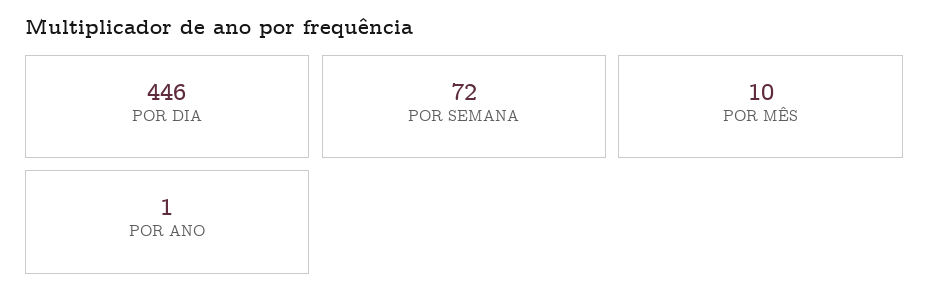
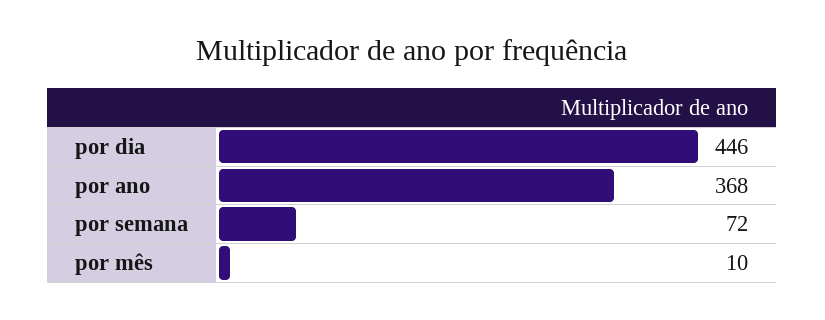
  {
    "POR DIA": 446,
    "POR SEMANA": 72,
    "POR MÊS": 10,
-   "POR ANO": 1
+   "POR ANO": 368
  }

